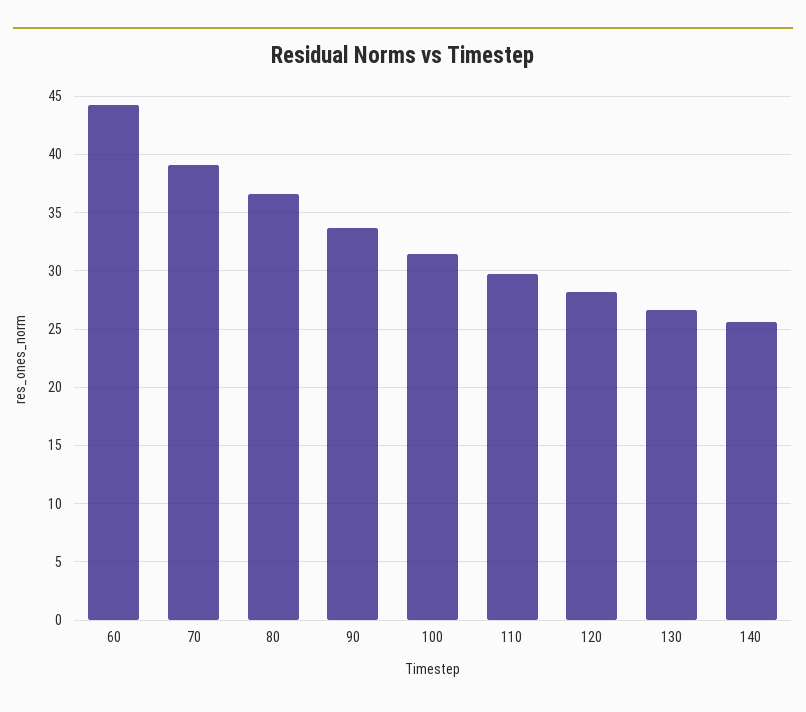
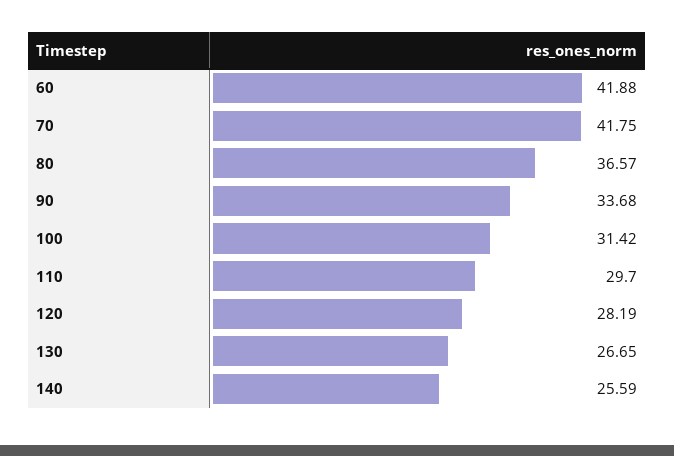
  {
-   "60": 44,
+   "60": 41.88,
-   "70": 39,
+   "70": 41.75,
    "80": 36.57,
    "90": 33.68,
    "100": 31.42,
    "110": 29.7,
    "120": 28.19,
    "130": 26.65,
    "140": 25.59
  }

